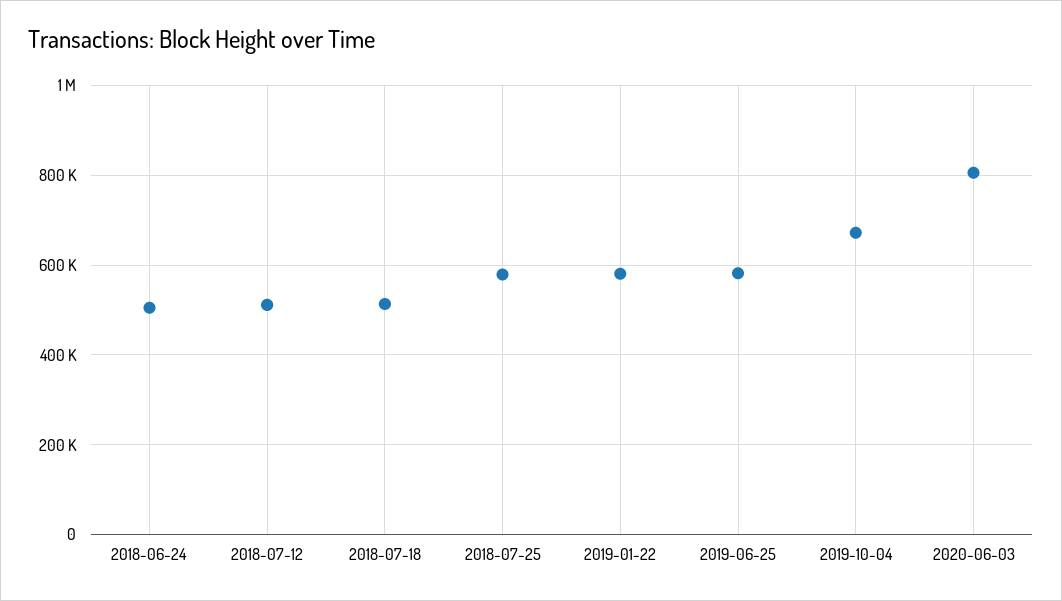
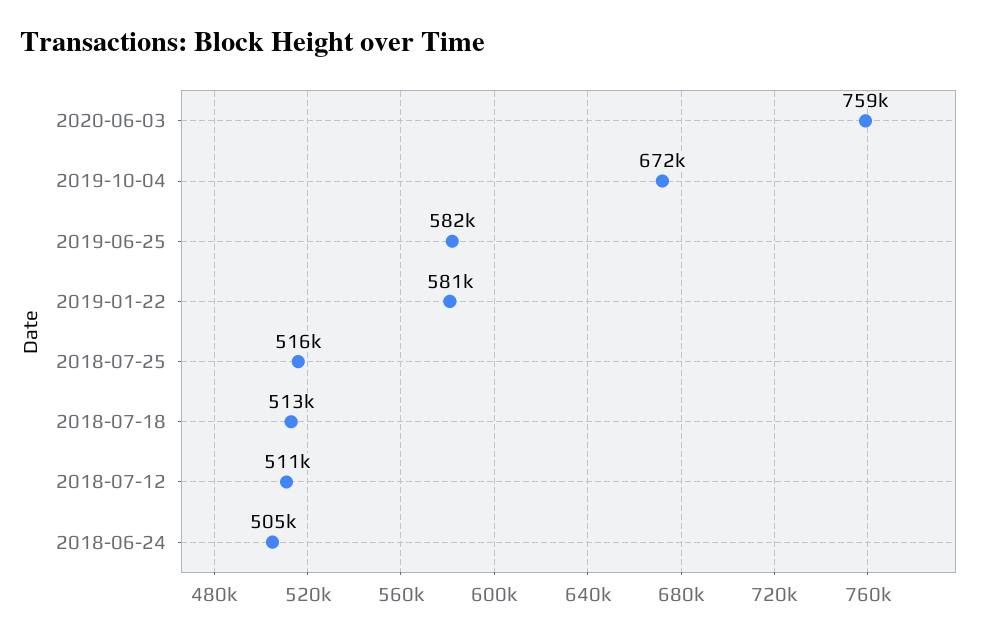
  {
    "2018-06-24": 505000,
    "2018-07-12": 511000,
    "2018-07-18": 513000,
-   "2018-07-25": 580000,
+   "2018-07-25": 516000,
    "2019-01-22": 581000,
    "2019-06-25": 582000,
    "2019-10-04": 672000,
-   "2020-06-03": 800000
+   "2020-06-03": 759000
  }

